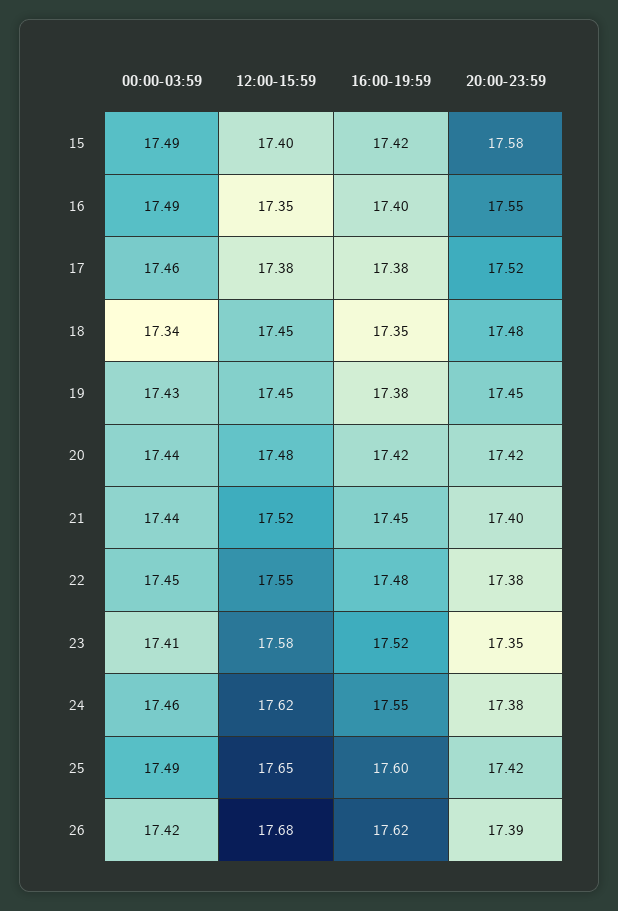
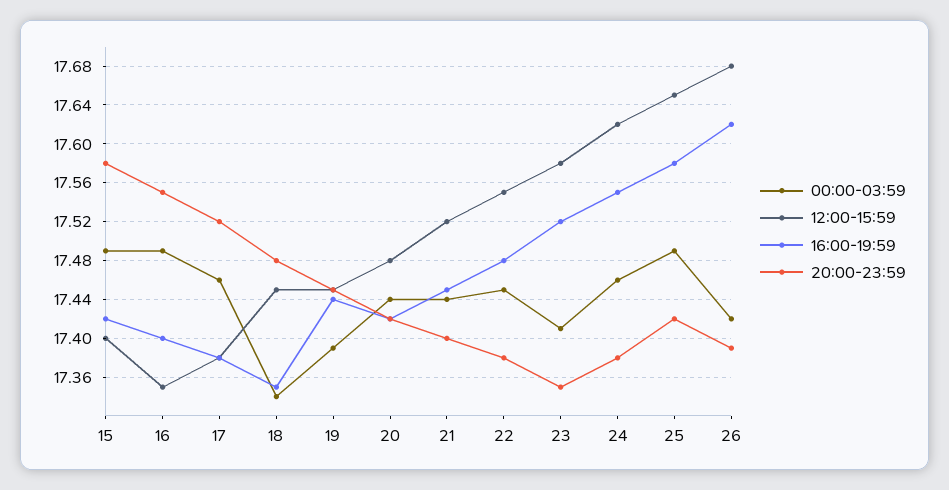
  {
    "00:00-03:59": {
      "15": 17.49,
      "16": 17.49,
      "17": 17.46,
      "18": 17.34,
-     "19": 17.43,
+     "19": 17.39,
      "20": 17.44,
      "21": 17.44,
      "22": 17.45,
      "23": 17.41,
      "24": 17.46,
      "25": 17.49,
      "26": 17.42
    },
    "12:00-15:59": {
      "15": 17.4,
      "16": 17.35,
      "17": 17.38,
      "18": 17.45,
      "19": 17.45,
      "20": 17.48,
      "21": 17.52,
      "22": 17.55,
      "23": 17.58,
      "24": 17.62,
      "25": 17.65,
      "26": 17.68
    },
    "16:00-19:59": {
      "15": 17.42,
      "16": 17.4,
      "17": 17.38,
      "18": 17.35,
-     "19": 17.38,
+     "19": 17.44,
      "20": 17.42,
      "21": 17.45,
      "22": 17.48,
      "23": 17.52,
      "24": 17.55,
-     "25": 17.6,
+     "25": 17.58,
      "26": 17.62
    },
    "20:00-23:59": {
      "15": 17.58,
      "16": 17.55,
      "17": 17.52,
      "18": 17.48,
      "19": 17.45,
      "20": 17.42,
      "21": 17.4,
      "22": 17.38,
      "23": 17.35,
      "24": 17.38,
      "25": 17.42,
      "26": 17.39
    }
  }

